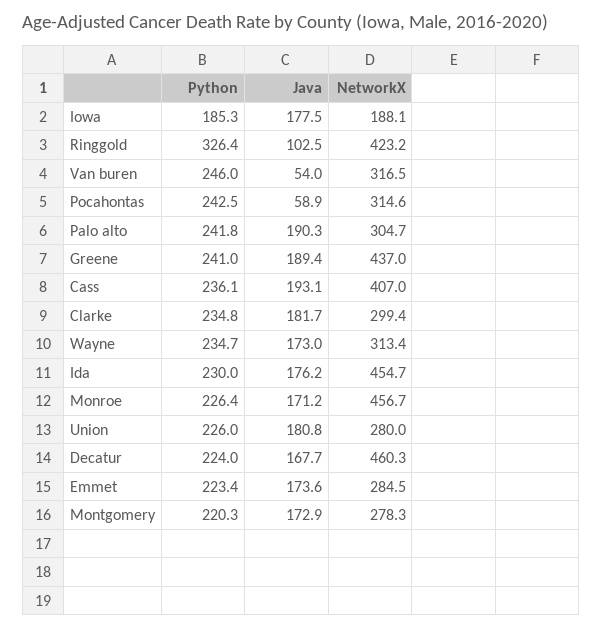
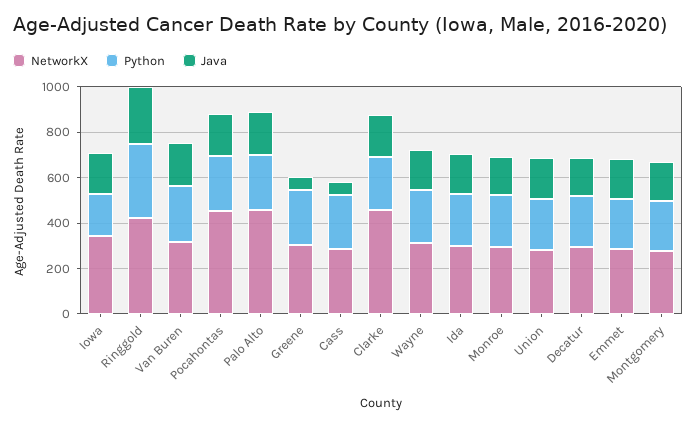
  {
    "Python": {
      "Iowa": 185.3,
      "Ringgold": 326.4,
      "Van buren": 246,
      "Pocahontas": 242.5,
      "Palo alto": 241.8,
      "Greene": 241,
      "Cass": 236.1,
      "Clarke": 234.8,
      "Wayne": 234.7,
      "Ida": 230,
      "Monroe": 226.4,
      "Union": 226,
      "Decatur": 224,
      "Emmet": 223.4,
      "Montgomery": 220.3
    },
    "Java": {
      "Iowa": 177.5,
-     "Ringgold": 102.5,
+     "Ringgold": 250,
-     "Van buren": 54,
+     "Van buren": 200,
-     "Pocahontas": 58.9,
+     "Pocahontas": 200,
      "Palo alto": 190.3,
-     "Greene": 189.4,
+     "Greene": 50,
-     "Cass": 193.1,
+     "Cass": 50,
      "Clarke": 181.7,
      "Wayne": 173,
      "Ida": 176.2,
      "Monroe": 171.2,
      "Union": 180.8,
      "Decatur": 167.7,
      "Emmet": 173.6,
      "Montgomery": 172.9
    },
    "NetworkX": {
-     "Iowa": 188.1,
+     "Iowa": 350,
      "Ringgold": 423.2,
      "Van buren": 316.5,
-     "Pocahontas": 314.6,
+     "Pocahontas": 450,
-     "Palo alto": 304.7,
+     "Palo alto": 450,
-     "Greene": 437,
+     "Greene": 300,
-     "Cass": 407,
+     "Cass": 300,
-     "Clarke": 299.4,
+     "Clarke": 450,
      "Wayne": 313.4,
-     "Ida": 454.7,
+     "Ida": 300,
-     "Monroe": 456.7,
+     "Monroe": 300,
      "Union": 280,
-     "Decatur": 460.3,
+     "Decatur": 300,
      "Emmet": 284.5,
      "Montgomery": 278.3
    }
  }

